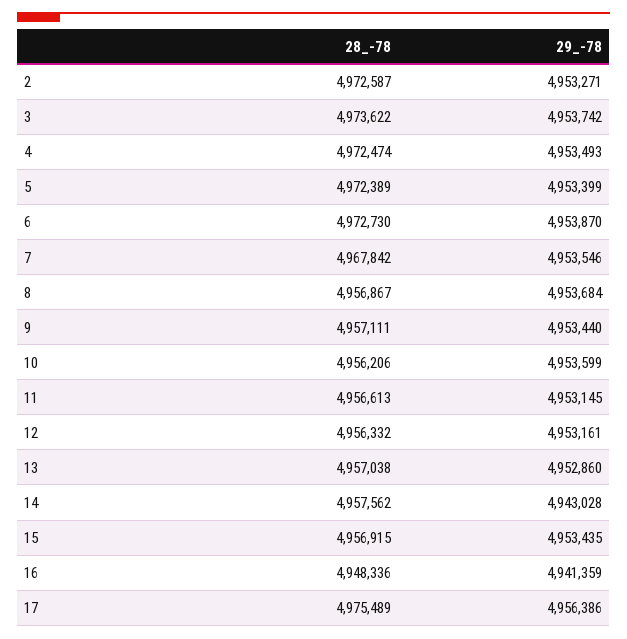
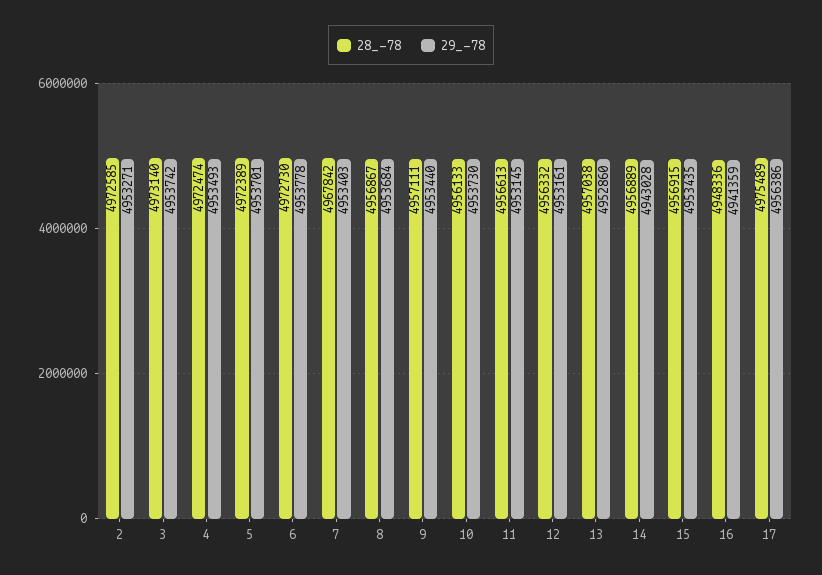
  {
    "28_-78": {
-     "2": 4972587,
+     "2": 4972585,
-     "3": 4973622,
+     "3": 4973140,
      "4": 4972474,
      "5": 4972389,
      "6": 4972730,
      "7": 4967842,
      "8": 4956867,
      "9": 4957111,
-     "10": 4956206,
+     "10": 4956133,
      "11": 4956613,
      "12": 4956332,
      "13": 4957038,
-     "14": 4957562,
+     "14": 4956889,
      "15": 4956915,
      "16": 4948336,
      "17": 4975489
    },
    "29_-78": {
      "2": 4953271,
      "3": 4953742,
      "4": 4953493,
-     "5": 4953399,
+     "5": 4953701,
-     "6": 4953870,
+     "6": 4953778,
-     "7": 4953546,
+     "7": 4953403,
      "8": 4953684,
      "9": 4953440,
-     "10": 4953599,
+     "10": 4953730,
      "11": 4953145,
      "12": 4953161,
      "13": 4952860,
      "14": 4943028,
      "15": 4953435,
      "16": 4941359,
      "17": 4956386
    }
  }

